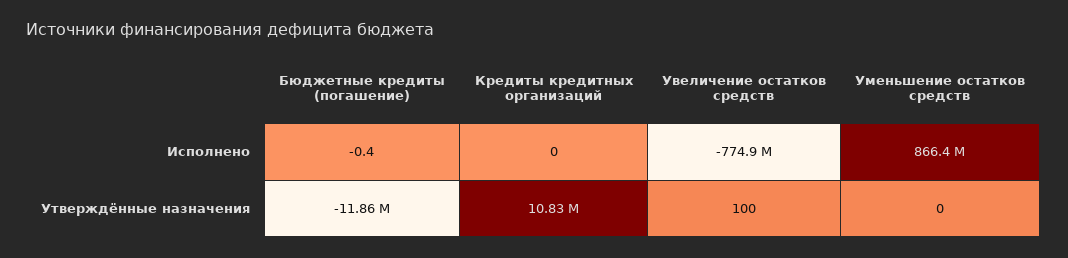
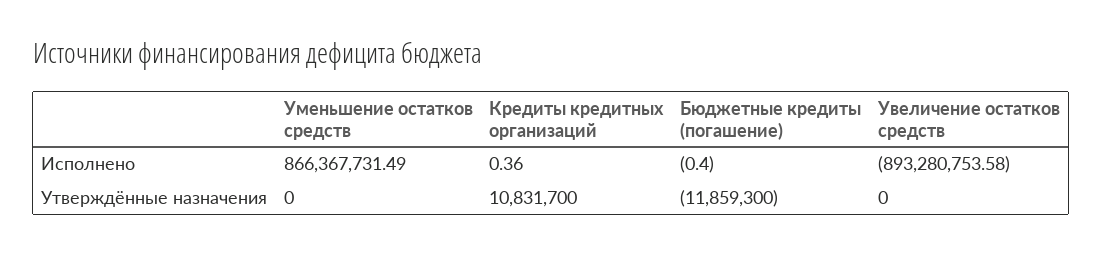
  {
    "Бюджетные кредиты (погашение)": {
      "Исполнено": -0.4,
      "Утверждённые назначения": -11859300
    },
    "Кредиты кредитных организаций": {
-     "Исполнено": 0,
+     "Исполнено": 0.36,
      "Утверждённые назначения": 10831700
    },
    "Увеличение остатков средств": {
-     "Исполнено": -774900000,
+     "Исполнено": -893280753.58,
-     "Утверждённые назначения": 100
+     "Утверждённые назначения": 0
    },
    "Уменьшение остатков средств": {
      "Исполнено": 866367731.49,
      "Утверждённые назначения": 0
    }
  }

